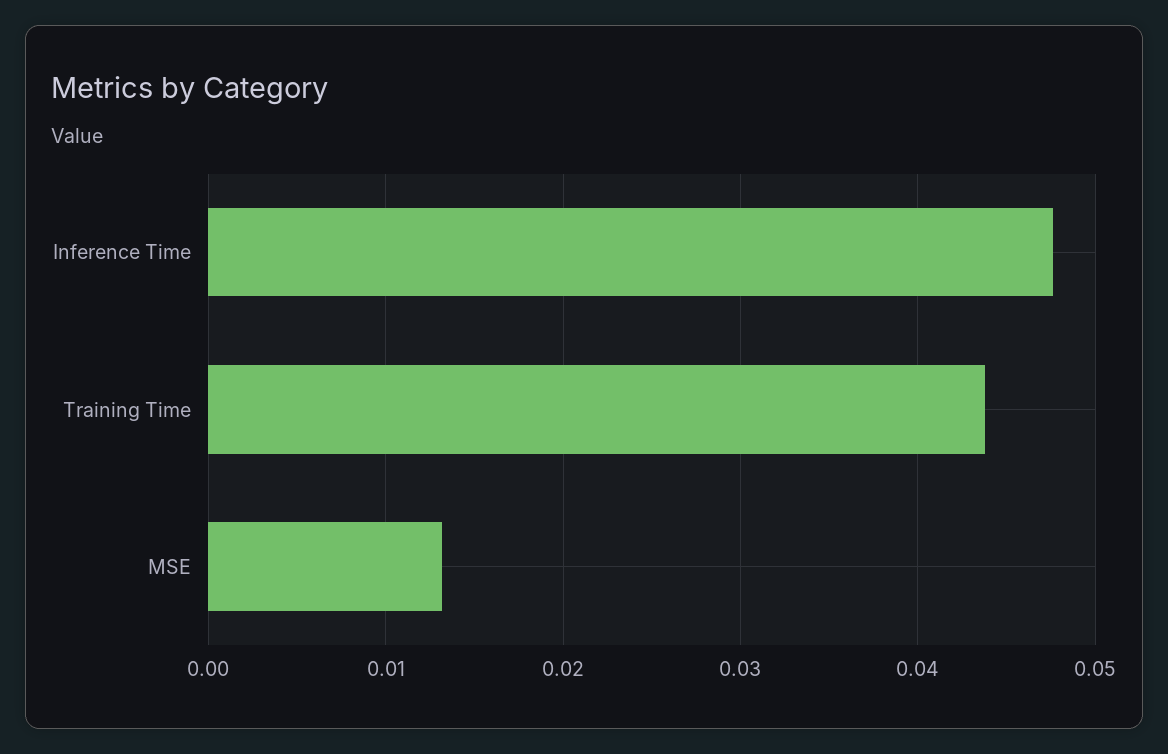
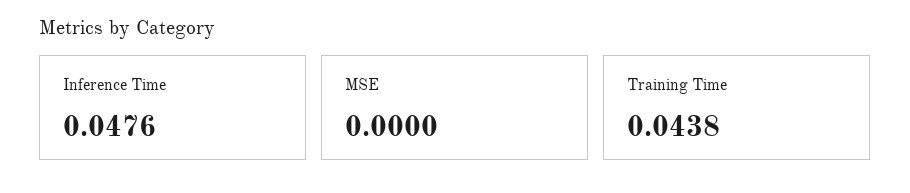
  {
    "Inference Time": 0.0476,
    "Training Time": 0.0438,
-   "MSE": 0.013
+   "MSE": 0
  }

